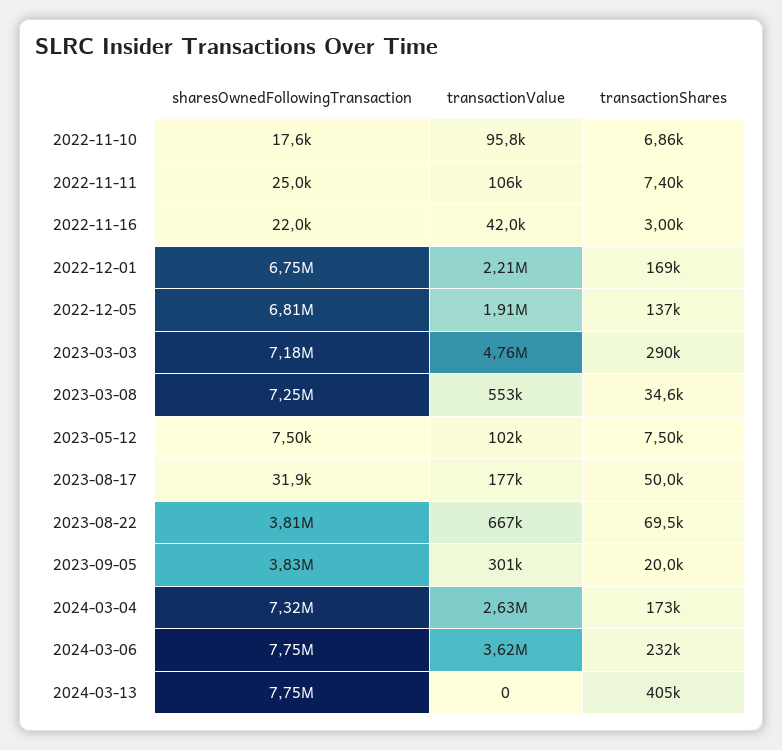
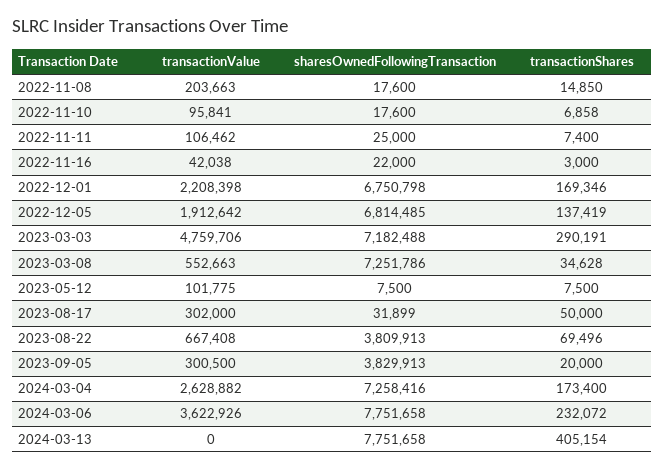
  {
    "sharesOwnedFollowingTransaction": {
      "2022-11-10": 17600,
      "2022-11-11": 25000,
      "2022-11-16": 22000,
      "2022-12-01": 6750798,
      "2022-12-05": 6814485,
      "2023-03-03": 7182488,
      "2023-03-08": 7251786,
      "2023-05-12": 7500,
      "2023-08-17": 31899,
      "2023-08-22": 3809913,
      "2023-09-05": 3829913,
-     "2024-03-04": 7320000,
+     "2024-03-04": 7258416,
      "2024-03-06": 7751658,
-     "2024-03-13": 7751658
+     "2024-03-13": 7751658,
+     "2022-11-08": 17600
    },
    "transactionValue": {
      "2022-11-10": 95841,
      "2022-11-11": 106462,
      "2022-11-16": 42038,
      "2022-12-01": 2208398,
      "2022-12-05": 1912642,
      "2023-03-03": 4759706,
      "2023-03-08": 552663,
      "2023-05-12": 101775,
-     "2023-08-17": 177000,
+     "2023-08-17": 302000,
      "2023-08-22": 667408,
      "2023-09-05": 300500,
      "2024-03-04": 2628882,
      "2024-03-06": 3622926,
-     "2024-03-13": 0
+     "2024-03-13": 0,
+     "2022-11-08": 203663
    },
    "transactionShares": {
      "2022-11-10": 6858,
      "2022-11-11": 7400,
      "2022-11-16": 3000,
      "2022-12-01": 169346,
      "2022-12-05": 137419,
      "2023-03-03": 290191,
      "2023-03-08": 34628,
      "2023-05-12": 7500,
      "2023-08-17": 50000,
      "2023-08-22": 69496,
      "2023-09-05": 20000,
      "2024-03-04": 173400,
      "2024-03-06": 232072,
-     "2024-03-13": 405154
+     "2024-03-13": 405154,
+     "2022-11-08": 14850
    }
  }

